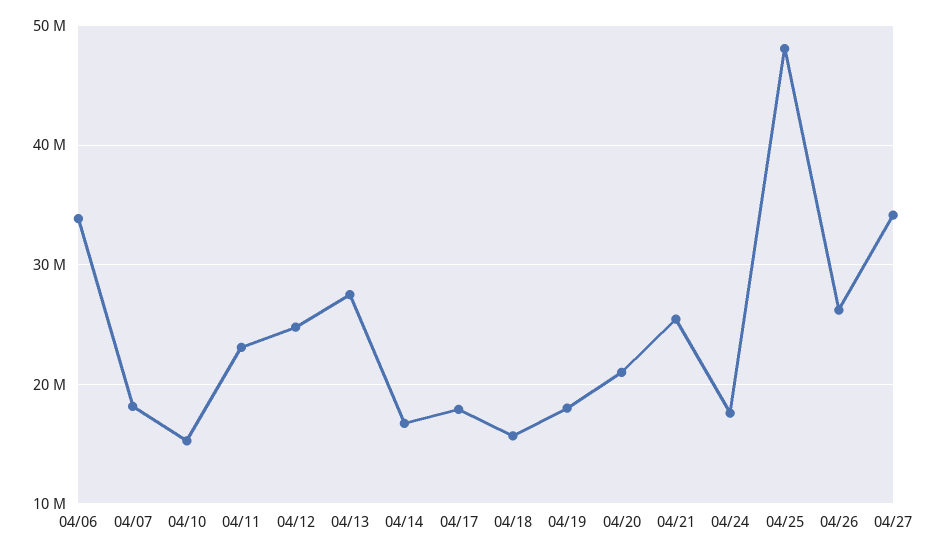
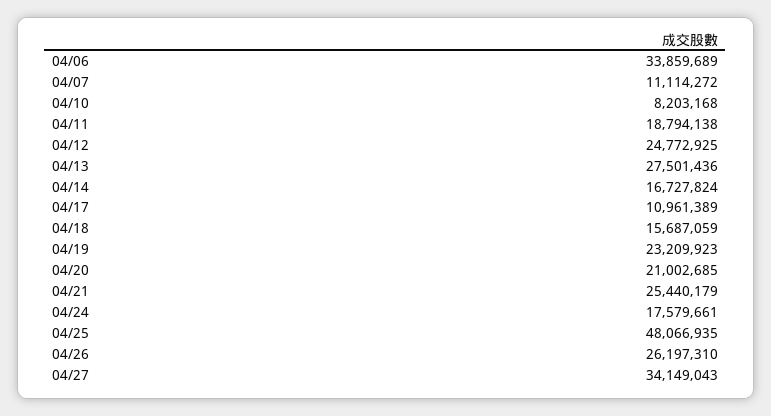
  {
    "04/06": 33859689,
-   "04/07": 18000000,
+   "04/07": 11114272,
-   "04/10": 15000000,
+   "04/10": 8203168,
-   "04/11": 23000000,
+   "04/11": 18794138,
    "04/12": 24772925,
    "04/13": 27501436,
    "04/14": 16727824,
-   "04/17": 18000000,
+   "04/17": 10961389,
    "04/18": 15687059,
-   "04/19": 18000000,
+   "04/19": 23209923,
    "04/20": 21002685,
    "04/21": 25440179,
    "04/24": 17579661,
    "04/25": 48066935,
    "04/26": 26197310,
    "04/27": 34149043
  }

